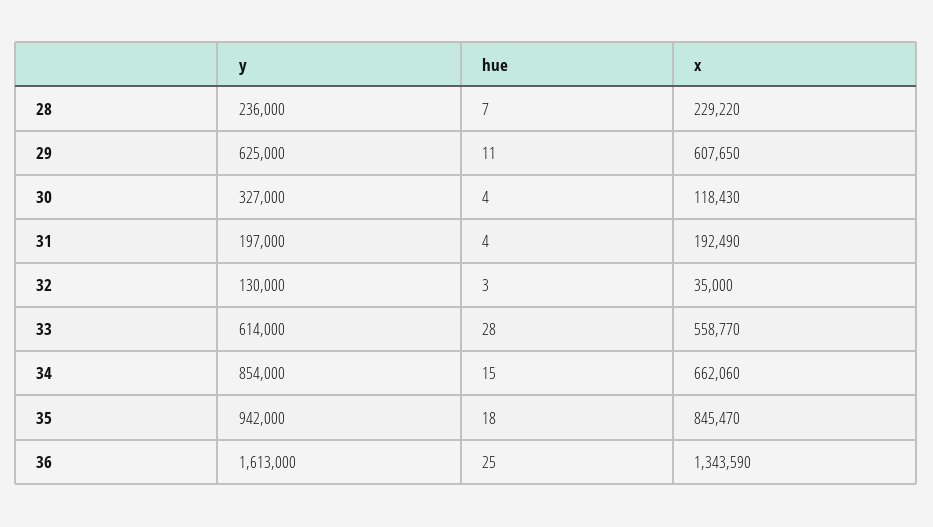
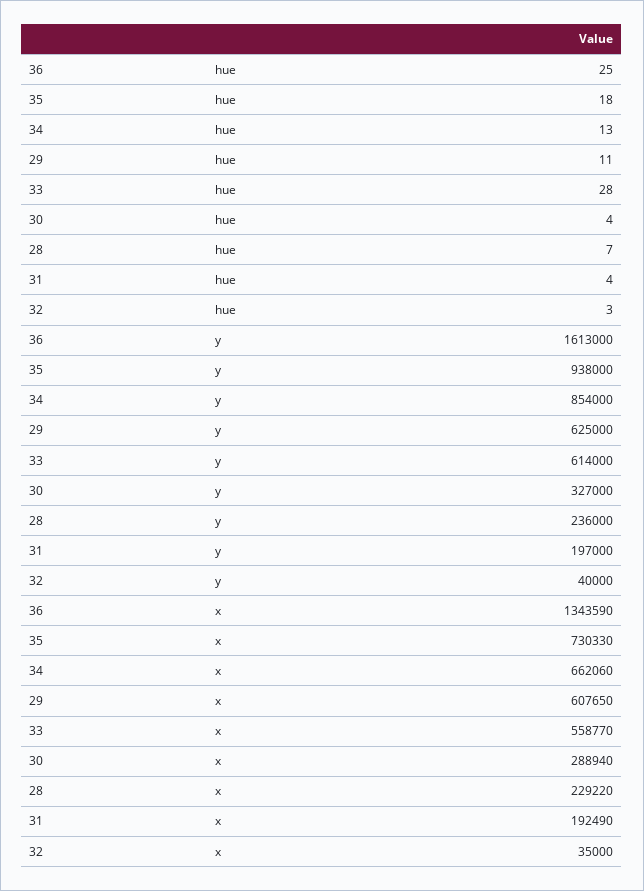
  {
    "y": {
      "28": 236000,
      "29": 625000,
      "30": 327000,
      "31": 197000,
-     "32": 130000,
+     "32": 40000,
      "33": 614000,
      "34": 854000,
-     "35": 942000,
+     "35": 938000,
      "36": 1613000
    },
    "hue": {
      "28": 7,
      "29": 11,
      "30": 4,
      "31": 4,
      "32": 3,
      "33": 28,
-     "34": 15,
+     "34": 13,
      "35": 18,
      "36": 25
    },
    "x": {
      "28": 229220,
      "29": 607650,
-     "30": 118430,
+     "30": 288940,
      "31": 192490,
      "32": 35000,
      "33": 558770,
      "34": 662060,
-     "35": 845470,
+     "35": 730330,
      "36": 1343590
    }
  }

